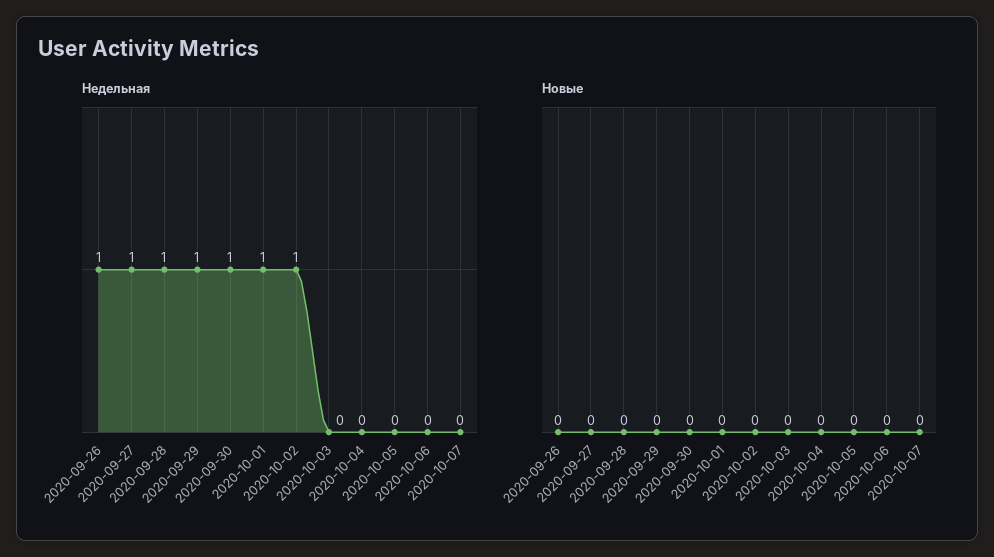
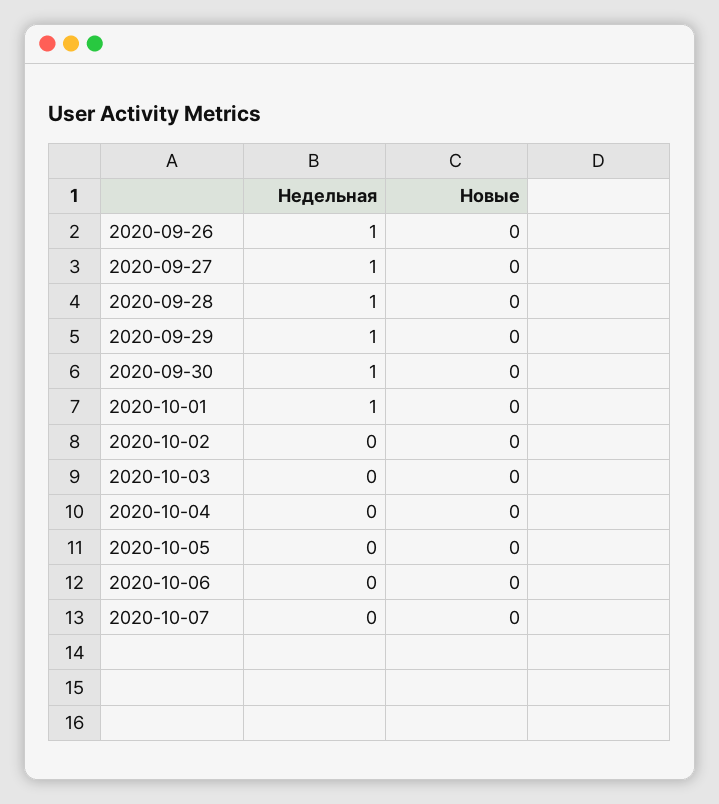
  {
    "Недельная": {
      "2020-09-26": 1,
      "2020-09-27": 1,
      "2020-09-28": 1,
      "2020-09-29": 1,
      "2020-09-30": 1,
      "2020-10-01": 1,
-     "2020-10-02": 1,
+     "2020-10-02": 0,
      "2020-10-03": 0,
      "2020-10-04": 0,
      "2020-10-05": 0,
      "2020-10-06": 0,
      "2020-10-07": 0
    },
    "Новые": {
      "2020-09-26": 0,
      "2020-09-27": 0,
      "2020-09-28": 0,
      "2020-09-29": 0,
      "2020-09-30": 0,
      "2020-10-01": 0,
      "2020-10-02": 0,
      "2020-10-03": 0,
      "2020-10-04": 0,
      "2020-10-05": 0,
      "2020-10-06": 0,
      "2020-10-07": 0
    }
  }

